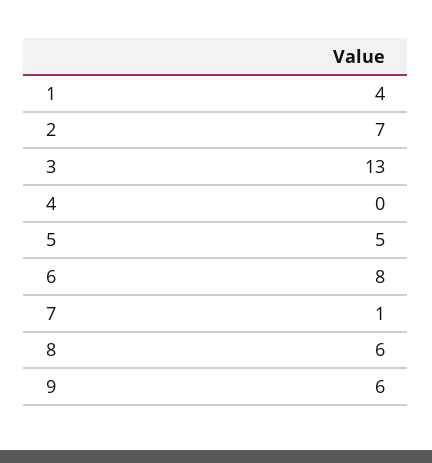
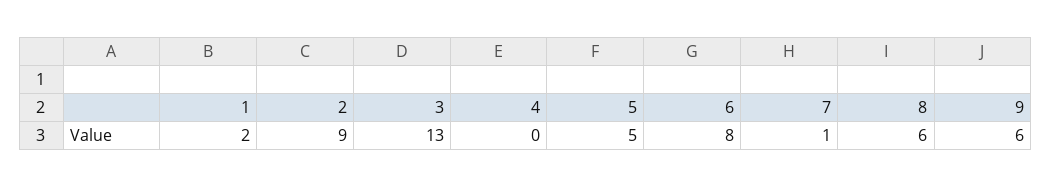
  {
-   "1": 4,
+   "1": 2,
-   "2": 7,
+   "2": 9,
    "3": 13,
    "4": 0,
    "5": 5,
    "6": 8,
    "7": 1,
    "8": 6,
    "9": 6
  }

